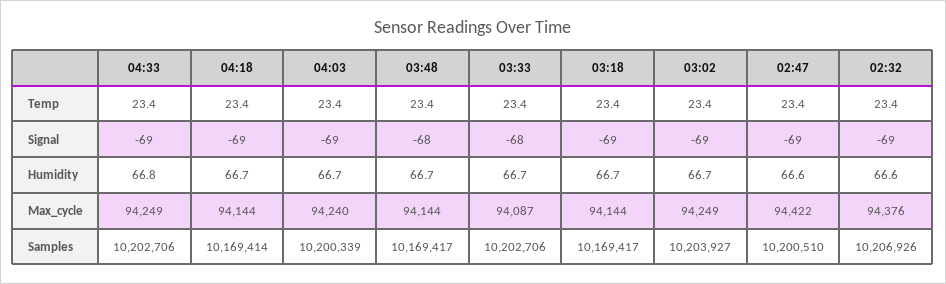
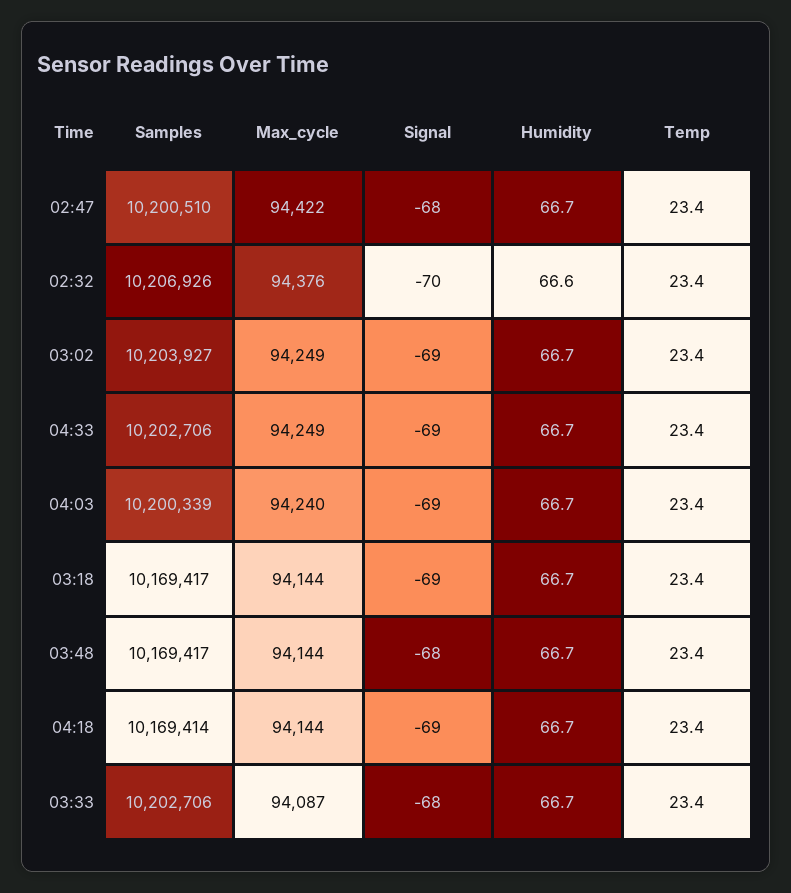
  {
    "04:33": {
      "Temp": 23.4,
      "Signal": -69,
-     "Humidity": 66.8,
+     "Humidity": 66.7,
      "Max_cycle": 94249,
      "Samples": 10202706
    },
    "04:18": {
      "Temp": 23.4,
      "Signal": -69,
      "Humidity": 66.7,
      "Max_cycle": 94144,
      "Samples": 10169414
    },
    "04:03": {
      "Temp": 23.4,
      "Signal": -69,
      "Humidity": 66.7,
      "Max_cycle": 94240,
      "Samples": 10200339
    },
    "03:48": {
      "Temp": 23.4,
      "Signal": -68,
      "Humidity": 66.7,
      "Max_cycle": 94144,
      "Samples": 10169417
    },
    "03:33": {
      "Temp": 23.4,
      "Signal": -68,
      "Humidity": 66.7,
      "Max_cycle": 94087,
      "Samples": 10202706
    },
    "03:18": {
      "Temp": 23.4,
      "Signal": -69,
      "Humidity": 66.7,
      "Max_cycle": 94144,
      "Samples": 10169417
    },
    "03:02": {
      "Temp": 23.4,
      "Signal": -69,
      "Humidity": 66.7,
      "Max_cycle": 94249,
      "Samples": 10203927
    },
    "02:47": {
      "Temp": 23.4,
-     "Signal": -69,
+     "Signal": -68,
-     "Humidity": 66.6,
+     "Humidity": 66.7,
      "Max_cycle": 94422,
      "Samples": 10200510
    },
    "02:32": {
      "Temp": 23.4,
-     "Signal": -69,
+     "Signal": -70,
      "Humidity": 66.6,
      "Max_cycle": 94376,
      "Samples": 10206926
    }
  }

